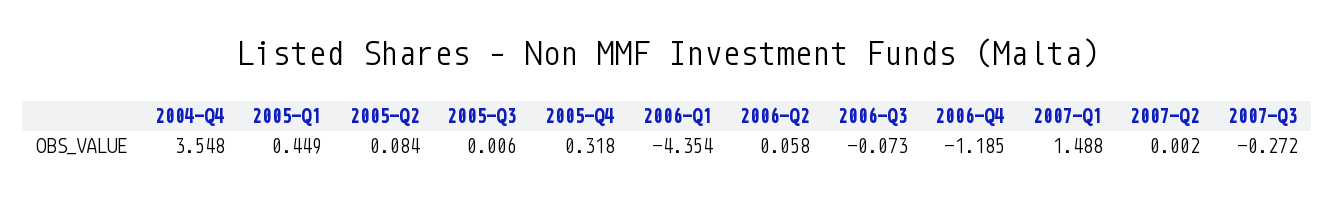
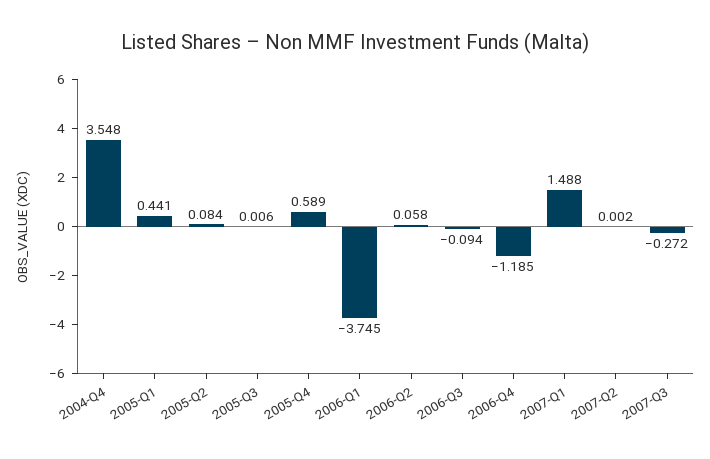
  {
    "2004-Q4": 3.548,
-   "2005-Q1": 0.449,
+   "2005-Q1": 0.441,
    "2005-Q2": 0.084,
    "2005-Q3": 0.006,
-   "2005-Q4": 0.318,
+   "2005-Q4": 0.589,
-   "2006-Q1": -4.354,
+   "2006-Q1": -3.745,
    "2006-Q2": 0.058,
-   "2006-Q3": -0.073,
+   "2006-Q3": -0.094,
    "2006-Q4": -1.185,
    "2007-Q1": 1.488,
    "2007-Q2": 0.002,
    "2007-Q3": -0.272
  }

